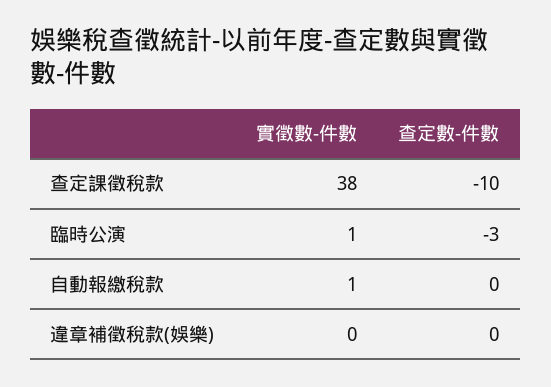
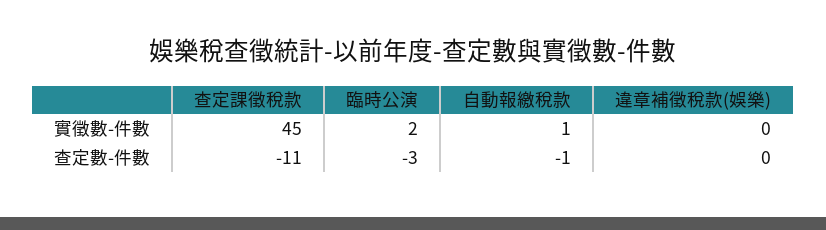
  {
    "實徵數-件數": {
-     "查定課徵稅款": 38,
+     "查定課徵稅款": 45,
-     "臨時公演": 1,
+     "臨時公演": 2,
      "自動報繳稅款": 1,
      "違章補徵稅款(娛樂)": 0
    },
    "查定數-件數": {
-     "查定課徵稅款": -10,
+     "查定課徵稅款": -11,
      "臨時公演": -3,
-     "自動報繳稅款": 0,
+     "自動報繳稅款": -1,
      "違章補徵稅款(娛樂)": 0
    }
  }

